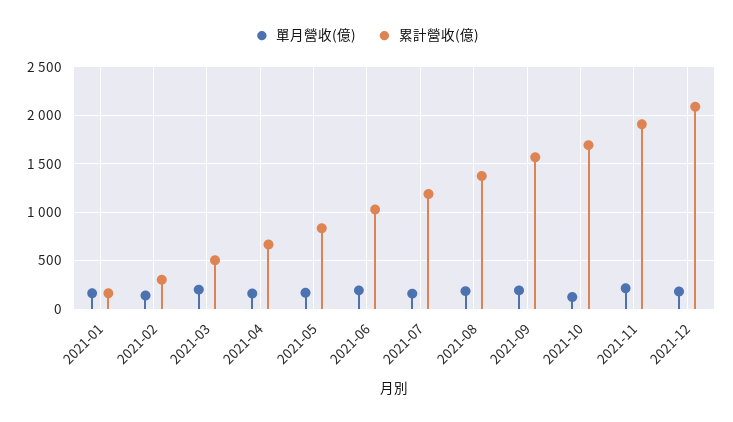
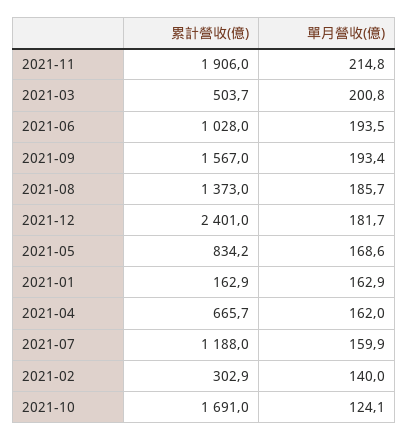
  {
    "單月營收(億)": {
      "2021-01": 162.9,
      "2021-02": 140,
      "2021-03": 200.8,
      "2021-04": 162,
      "2021-05": 168.6,
      "2021-06": 193.5,
      "2021-07": 159.9,
      "2021-08": 185.7,
      "2021-09": 193.4,
      "2021-10": 124.1,
      "2021-11": 214.8,
      "2021-12": 181.7
    },
    "累計營收(億)": {
      "2021-01": 162.9,
      "2021-02": 302.9,
      "2021-03": 503.7,
      "2021-04": 665.7,
      "2021-05": 834.2,
      "2021-06": 1028,
      "2021-07": 1188,
      "2021-08": 1373,
      "2021-09": 1567,
      "2021-10": 1691,
      "2021-11": 1906,
-     "2021-12": 2100
+     "2021-12": 2401
    }
  }

